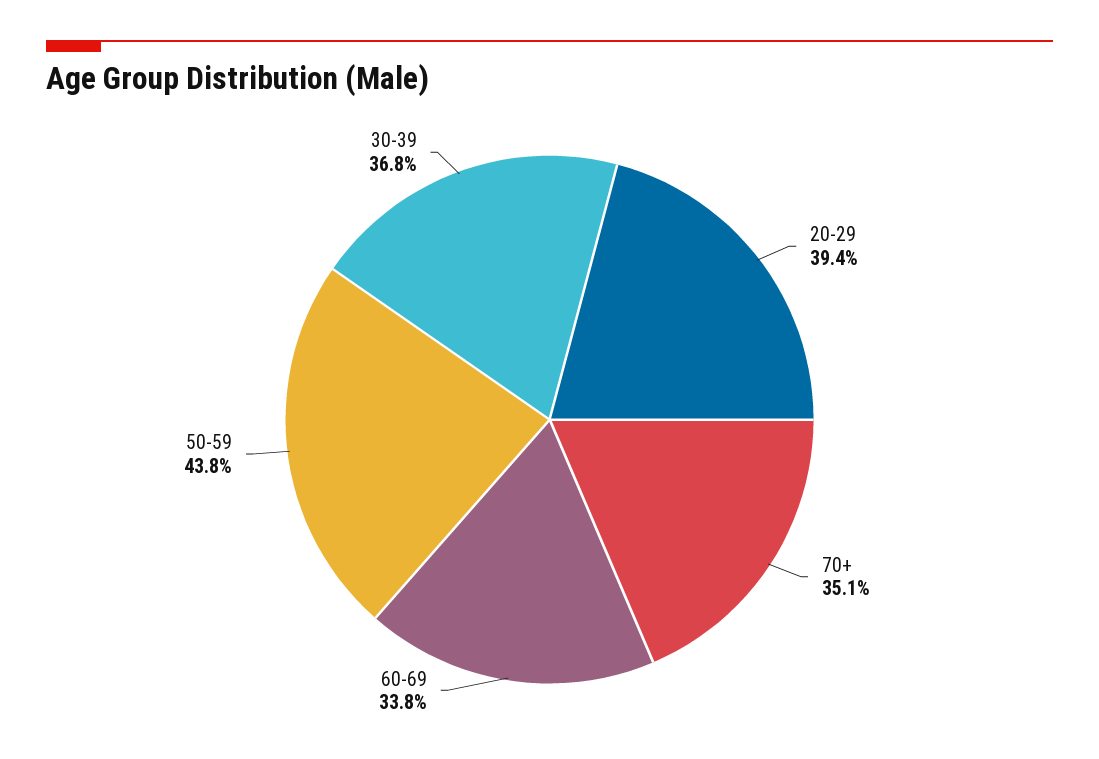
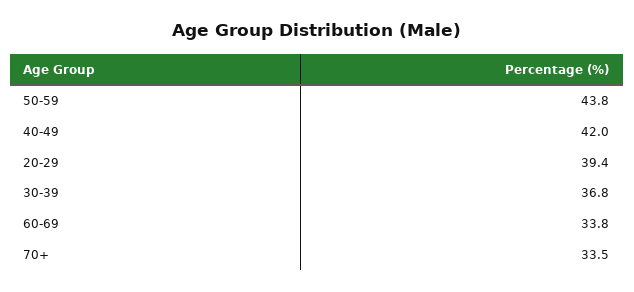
  {
    "20-29": 39.4,
-   "70+": 35.1,
+   "70+": 33.5,
    "60-69": 33.8,
    "50-59": 43.8,
-   "30-39": 36.8
+   "30-39": 36.8,
+   "40-49": 42
  }

